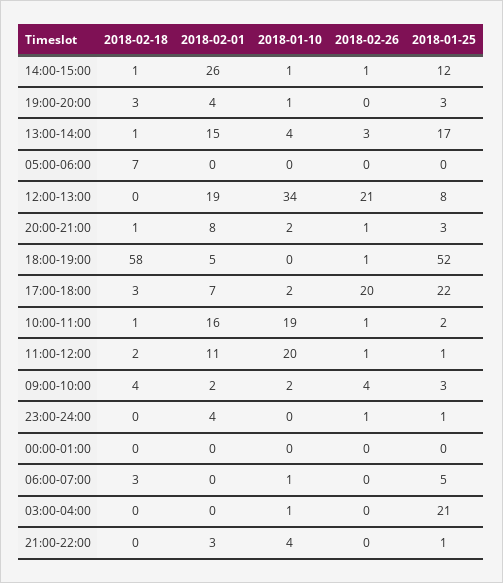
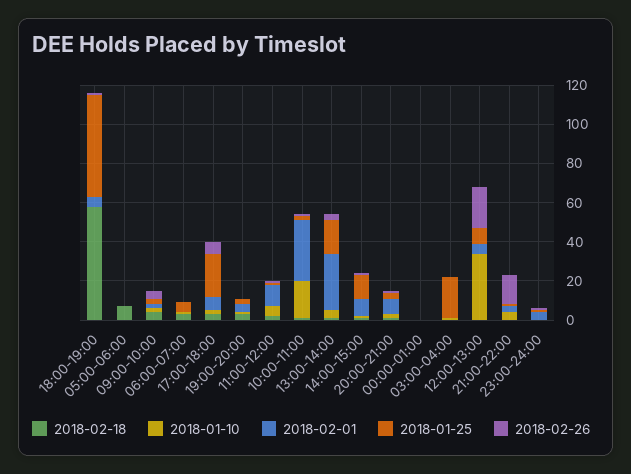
  {
    "2018-02-18": {
      "14:00-15:00": 1,
      "19:00-20:00": 3,
      "13:00-14:00": 1,
      "05:00-06:00": 7,
      "12:00-13:00": 0,
      "20:00-21:00": 1,
      "18:00-19:00": 58,
      "17:00-18:00": 3,
      "10:00-11:00": 1,
      "11:00-12:00": 2,
      "09:00-10:00": 4,
      "23:00-24:00": 0,
      "00:00-01:00": 0,
      "06:00-07:00": 3,
      "03:00-04:00": 0,
      "21:00-22:00": 0
    },
    "2018-02-01": {
-     "14:00-15:00": 26,
+     "14:00-15:00": 10,
      "19:00-20:00": 4,
-     "13:00-14:00": 15,
+     "13:00-14:00": 30,
      "05:00-06:00": 0,
-     "12:00-13:00": 19,
+     "12:00-13:00": 5,
      "20:00-21:00": 8,
      "18:00-19:00": 5,
      "17:00-18:00": 7,
-     "10:00-11:00": 16,
+     "10:00-11:00": 30,
      "11:00-12:00": 11,
      "09:00-10:00": 2,
      "23:00-24:00": 4,
      "00:00-01:00": 0,
      "06:00-07:00": 0,
      "03:00-04:00": 0,
      "21:00-22:00": 3
    },
    "2018-01-10": {
      "14:00-15:00": 1,
      "19:00-20:00": 1,
      "13:00-14:00": 4,
      "05:00-06:00": 0,
      "12:00-13:00": 34,
      "20:00-21:00": 2,
      "18:00-19:00": 0,
      "17:00-18:00": 2,
      "10:00-11:00": 19,
-     "11:00-12:00": 20,
+     "11:00-12:00": 5,
      "09:00-10:00": 2,
      "23:00-24:00": 0,
      "00:00-01:00": 0,
      "06:00-07:00": 1,
      "03:00-04:00": 1,
      "21:00-22:00": 4
    },
    "2018-02-26": {
      "14:00-15:00": 1,
      "19:00-20:00": 0,
      "13:00-14:00": 3,
      "05:00-06:00": 0,
      "12:00-13:00": 21,
      "20:00-21:00": 1,
      "18:00-19:00": 1,
-     "17:00-18:00": 20,
+     "17:00-18:00": 5,
      "10:00-11:00": 1,
      "11:00-12:00": 1,
      "09:00-10:00": 4,
      "23:00-24:00": 1,
      "00:00-01:00": 0,
      "06:00-07:00": 0,
      "03:00-04:00": 0,
-     "21:00-22:00": 0
+     "21:00-22:00": 15
    },
    "2018-01-25": {
      "14:00-15:00": 12,
      "19:00-20:00": 3,
      "13:00-14:00": 17,
      "05:00-06:00": 0,
      "12:00-13:00": 8,
      "20:00-21:00": 3,
      "18:00-19:00": 52,
      "17:00-18:00": 22,
      "10:00-11:00": 2,
      "11:00-12:00": 1,
      "09:00-10:00": 3,
      "23:00-24:00": 1,
      "00:00-01:00": 0,
      "06:00-07:00": 5,
      "03:00-04:00": 21,
      "21:00-22:00": 1
    }
  }

